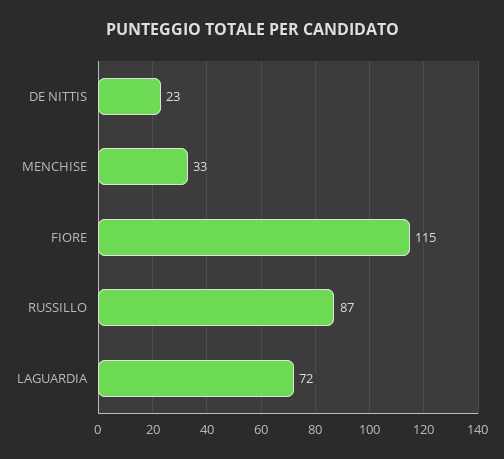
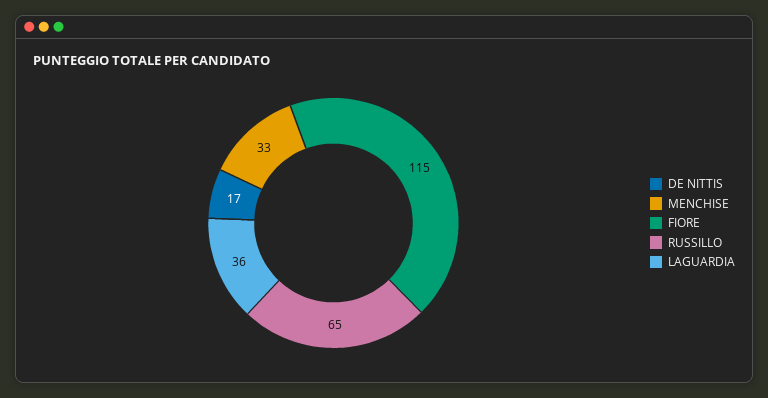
  {
-   "DE NITTIS": 23,
+   "DE NITTIS": 17,
    "MENCHISE": 33,
    "FIORE": 115,
-   "RUSSILLO": 87,
+   "RUSSILLO": 65,
-   "LAGUARDIA": 72
+   "LAGUARDIA": 36
  }

